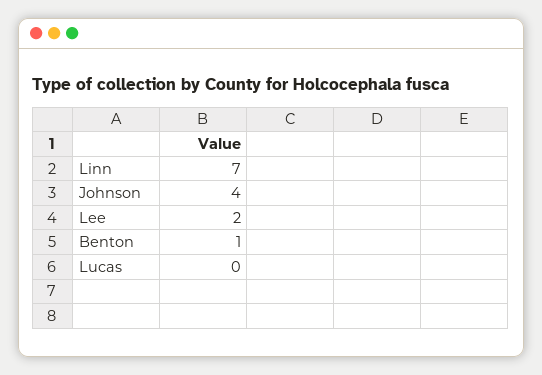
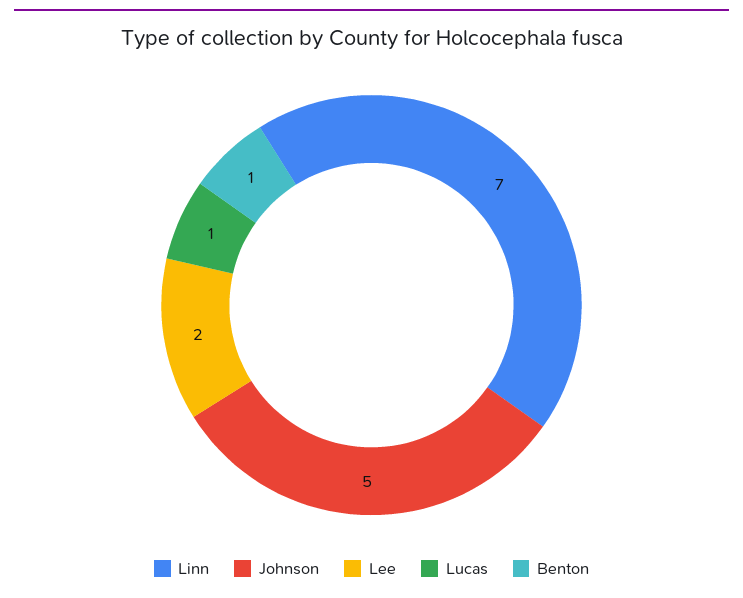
  {
    "Linn": 7,
-   "Johnson": 4,
+   "Johnson": 5,
    "Lee": 2,
    "Benton": 1,
-   "Lucas": 0
+   "Lucas": 1
  }

